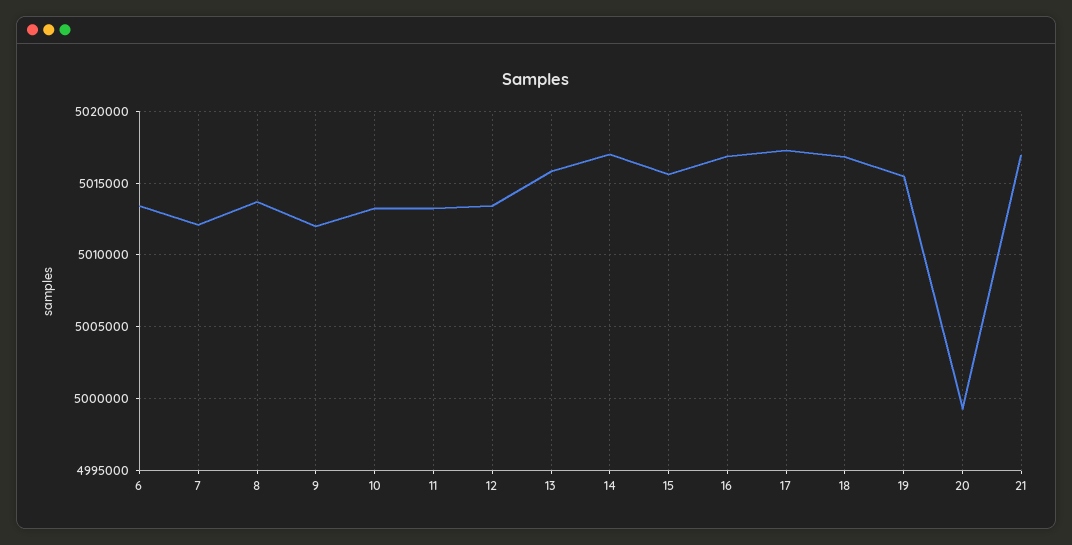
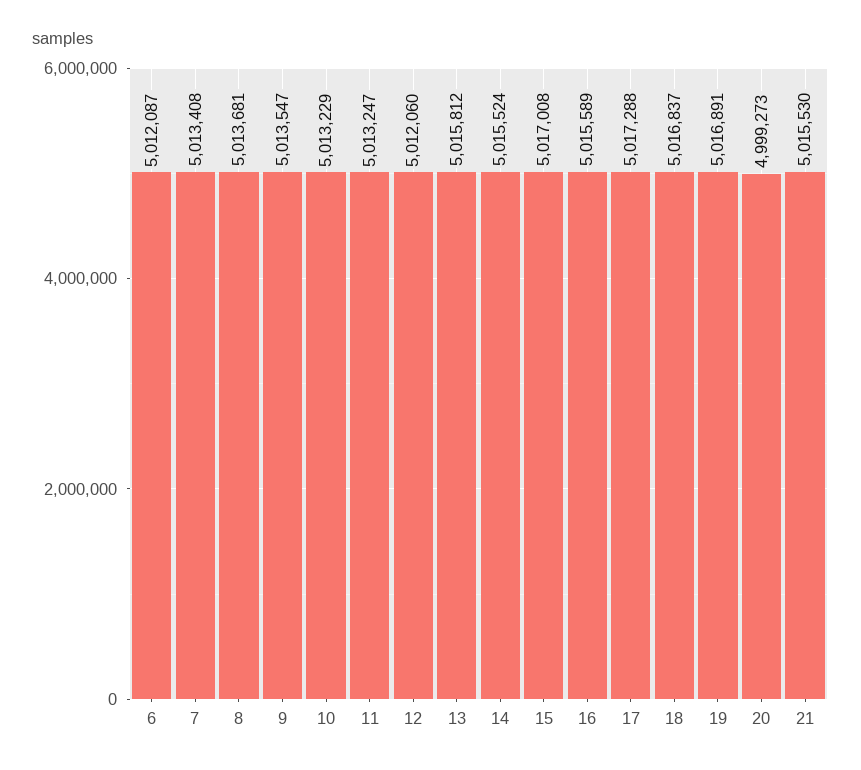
  {
-   "6": 5013500,
+   "6": 5012087,
-   "7": 5012000,
+   "7": 5013408,
    "8": 5013681,
-   "9": 5012000,
+   "9": 5013547,
    "10": 5013229,
    "11": 5013247,
-   "12": 5013500,
+   "12": 5012060,
    "13": 5015812,
-   "14": 5017000,
+   "14": 5015524,
-   "15": 5015500,
+   "15": 5017008,
-   "16": 5017000,
+   "16": 5015589,
    "17": 5017288,
    "18": 5016837,
-   "19": 5015500,
+   "19": 5016891,
    "20": 4999273,
-   "21": 5017000
+   "21": 5015530
  }

